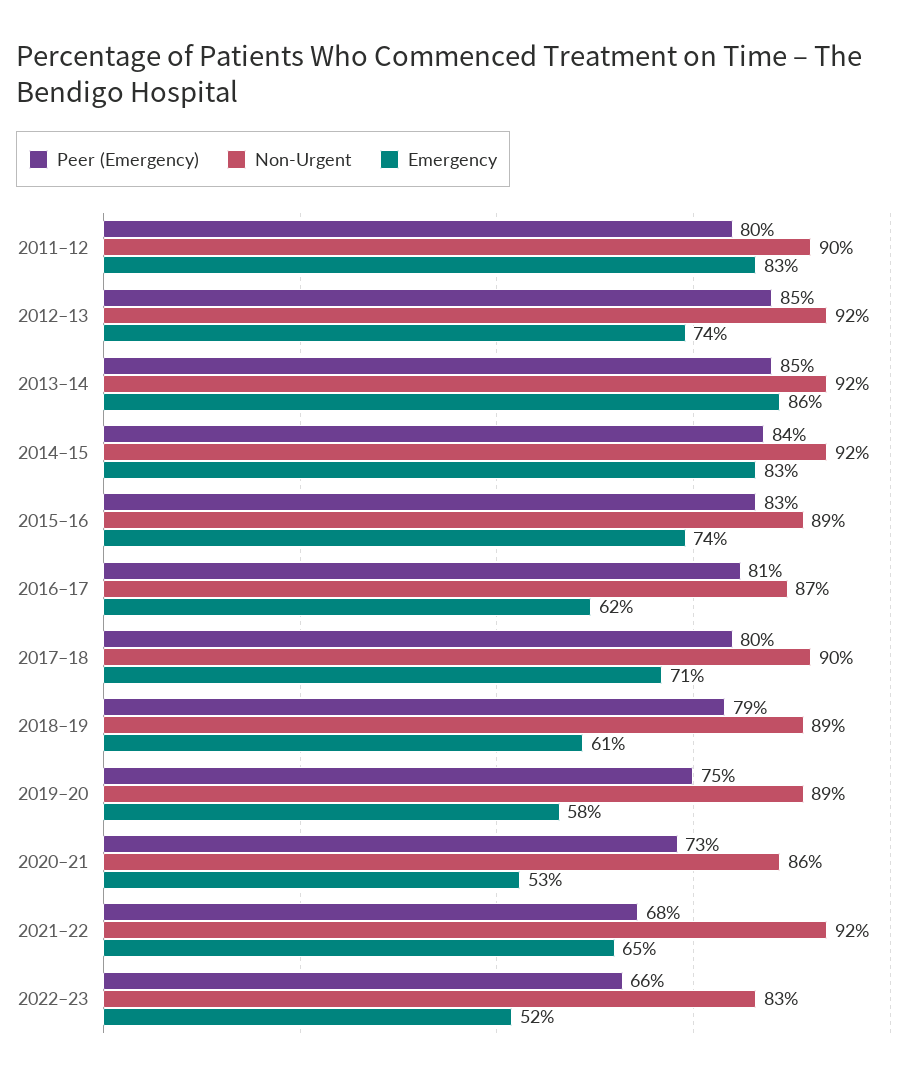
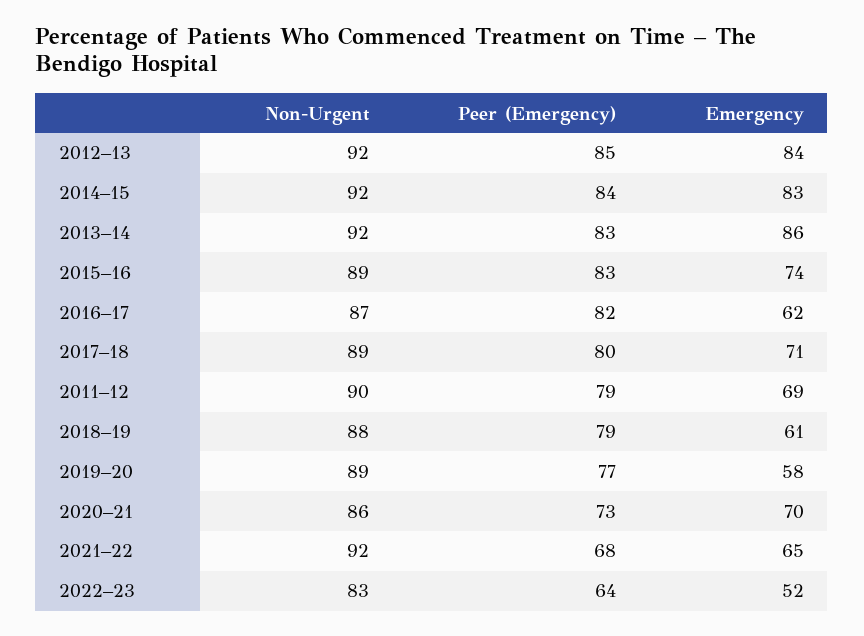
  {
    "Peer (Emergency)": {
-     "2011–12": 80,
+     "2011–12": 79,
      "2012–13": 85,
-     "2013–14": 85,
+     "2013–14": 83,
      "2014–15": 84,
      "2015–16": 83,
-     "2016–17": 81,
+     "2016–17": 82,
      "2017–18": 80,
      "2018–19": 79,
-     "2019–20": 75,
+     "2019–20": 77,
      "2020–21": 73,
      "2021–22": 68,
-     "2022–23": 66
+     "2022–23": 64
    },
    "Non-Urgent": {
      "2011–12": 90,
      "2012–13": 92,
      "2013–14": 92,
      "2014–15": 92,
      "2015–16": 89,
      "2016–17": 87,
-     "2017–18": 90,
+     "2017–18": 89,
-     "2018–19": 89,
+     "2018–19": 88,
      "2019–20": 89,
      "2020–21": 86,
      "2021–22": 92,
      "2022–23": 83
    },
    "Emergency": {
-     "2011–12": 83,
+     "2011–12": 69,
-     "2012–13": 74,
+     "2012–13": 84,
      "2013–14": 86,
      "2014–15": 83,
      "2015–16": 74,
      "2016–17": 62,
      "2017–18": 71,
      "2018–19": 61,
      "2019–20": 58,
-     "2020–21": 53,
+     "2020–21": 70,
      "2021–22": 65,
      "2022–23": 52
    }
  }

